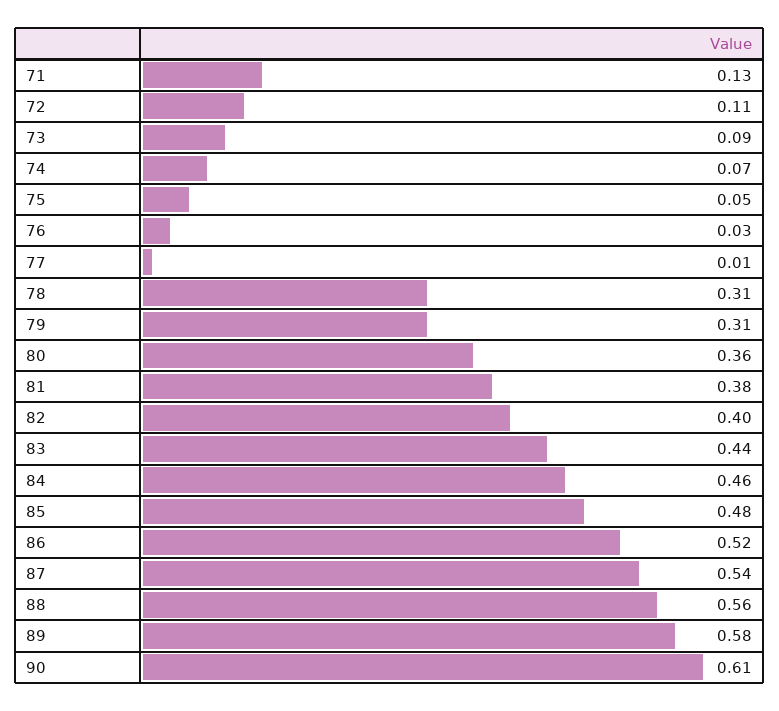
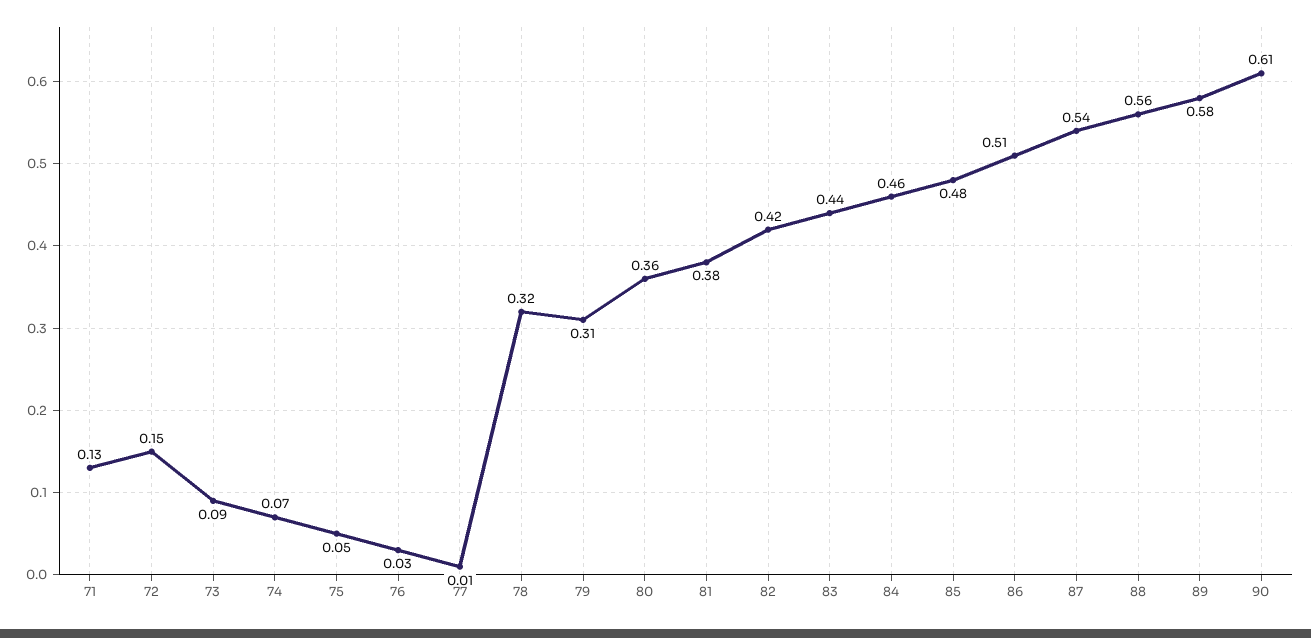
  {
    "71": 0.13,
-   "72": 0.11,
+   "72": 0.15,
    "73": 0.09,
    "74": 0.07,
    "75": 0.05,
    "76": 0.03,
    "77": 0.01,
-   "78": 0.31,
+   "78": 0.32,
    "79": 0.31,
    "80": 0.36,
    "81": 0.38,
-   "82": 0.4,
+   "82": 0.42,
    "83": 0.44,
    "84": 0.46,
    "85": 0.48,
-   "86": 0.52,
+   "86": 0.51,
    "87": 0.54,
    "88": 0.56,
    "89": 0.58,
    "90": 0.61
  }

